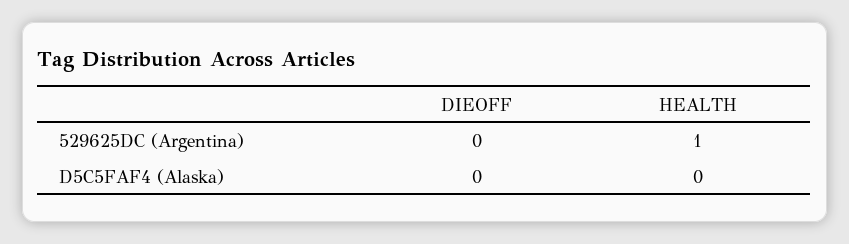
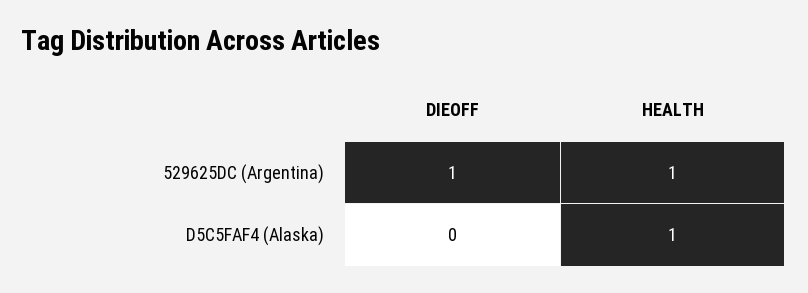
  {
    "DIEOFF": {
-     "529625DC (Argentina)": 0,
+     "529625DC (Argentina)": 1,
      "D5C5FAF4 (Alaska)": 0
    },
    "HEALTH": {
      "529625DC (Argentina)": 1,
-     "D5C5FAF4 (Alaska)": 0
+     "D5C5FAF4 (Alaska)": 1
    }
  }

